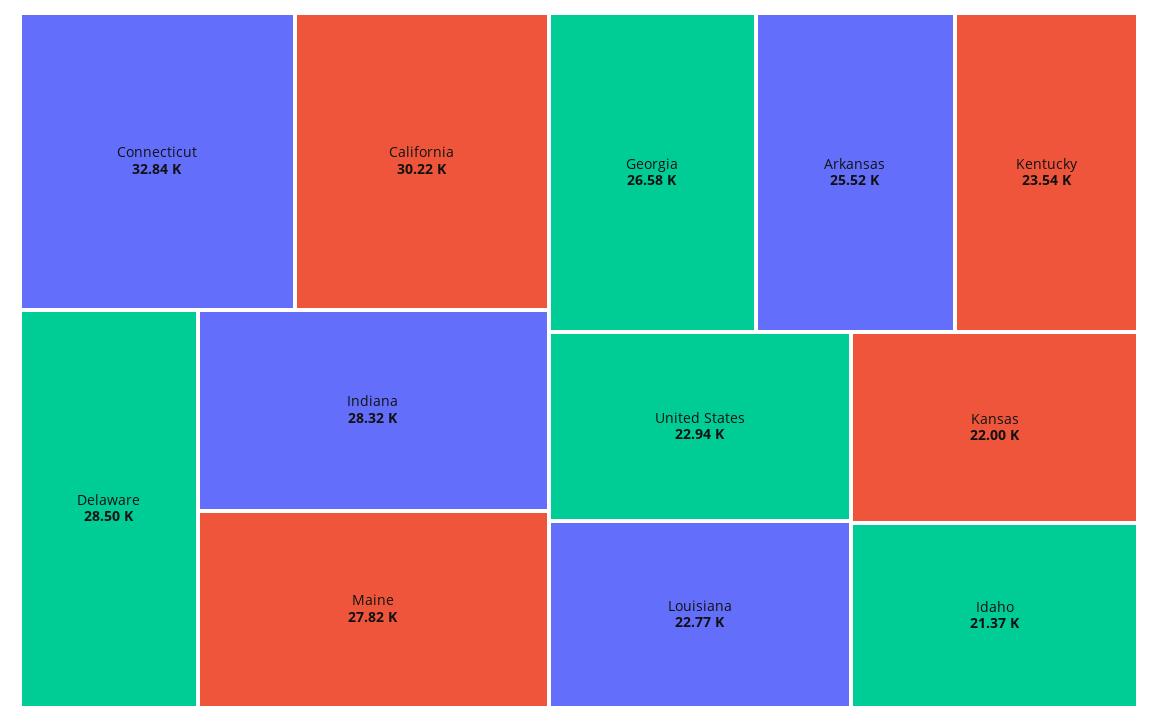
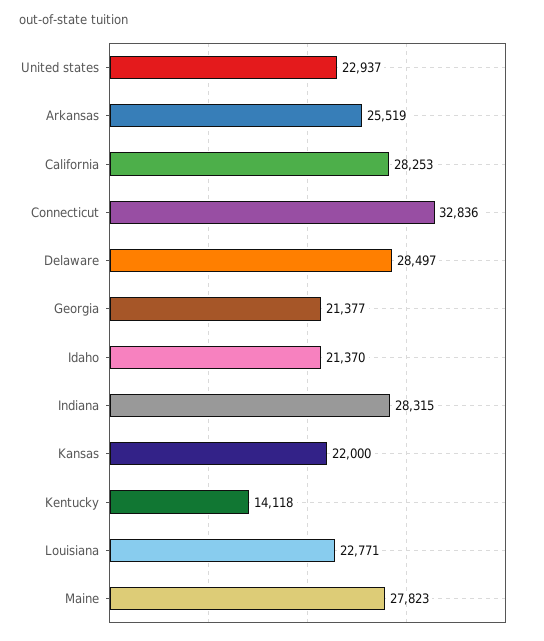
  {
    "Connecticut": 32836,
-   "California": 30220,
+   "California": 28253,
    "Delaware": 28497,
    "Indiana": 28315,
    "Maine": 27823,
-   "Georgia": 26580,
+   "Georgia": 21377,
    "Arkansas": 25519,
-   "Kentucky": 23540,
+   "Kentucky": 14118,
    "United States": 22937,
    "Louisiana": 22771,
    "Kansas": 22000,
    "Idaho": 21370
  }

